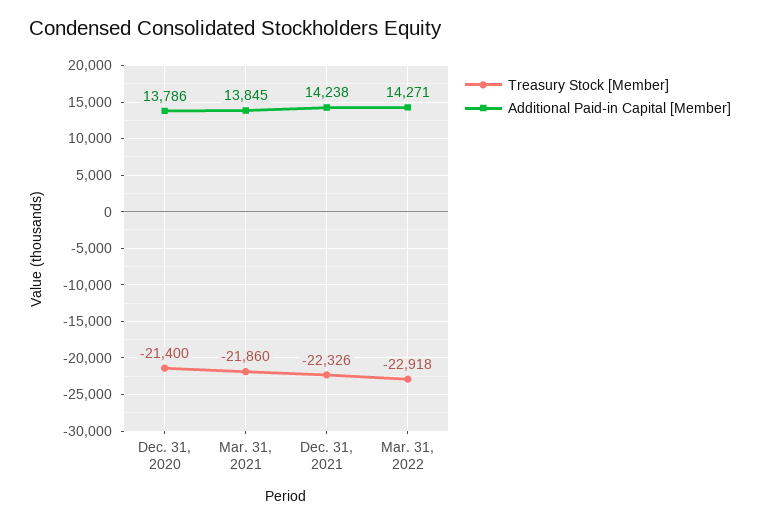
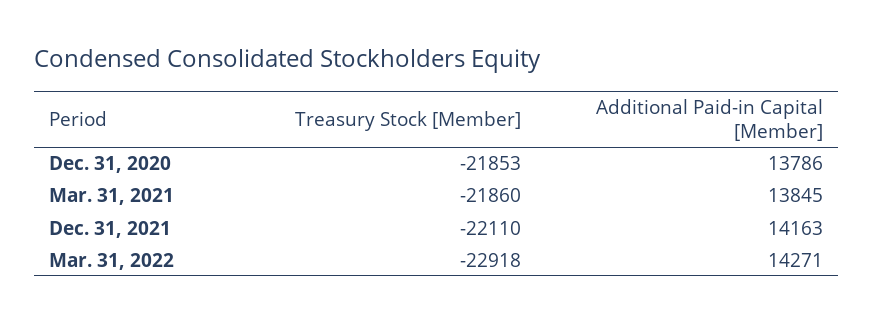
  {
    "Treasury Stock [Member]": {
-     "Dec. 31, 2020": -21400,
+     "Dec. 31, 2020": -21853,
      "Mar. 31, 2021": -21860,
-     "Dec. 31, 2021": -22326,
+     "Dec. 31, 2021": -22110,
      "Mar. 31, 2022": -22918
    },
    "Additional Paid-in Capital [Member]": {
      "Dec. 31, 2020": 13786,
      "Mar. 31, 2021": 13845,
-     "Dec. 31, 2021": 14238,
+     "Dec. 31, 2021": 14163,
      "Mar. 31, 2022": 14271
    }
  }

